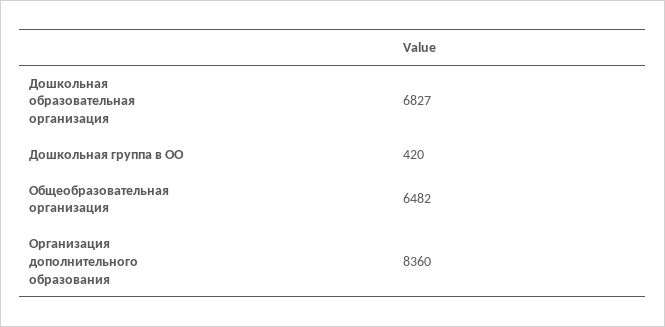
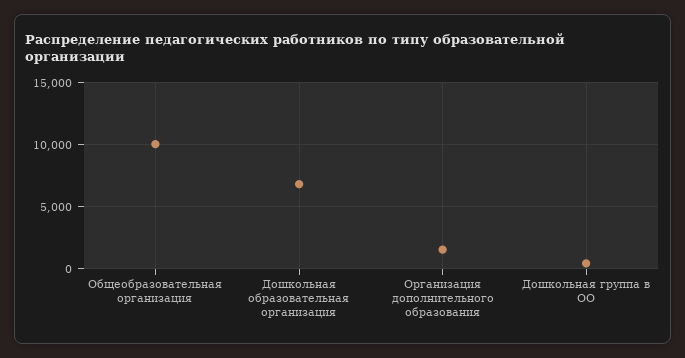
  {
    "Дошкольная образовательная организация": 6827,
    "Дошкольная группа в ОО": 420,
-   "Общеобразовательная организация": 6482,
+   "Общеобразовательная организация": 10000,
-   "Организация дополнительного образования": 8360
+   "Организация дополнительного образования": 1500
  }

